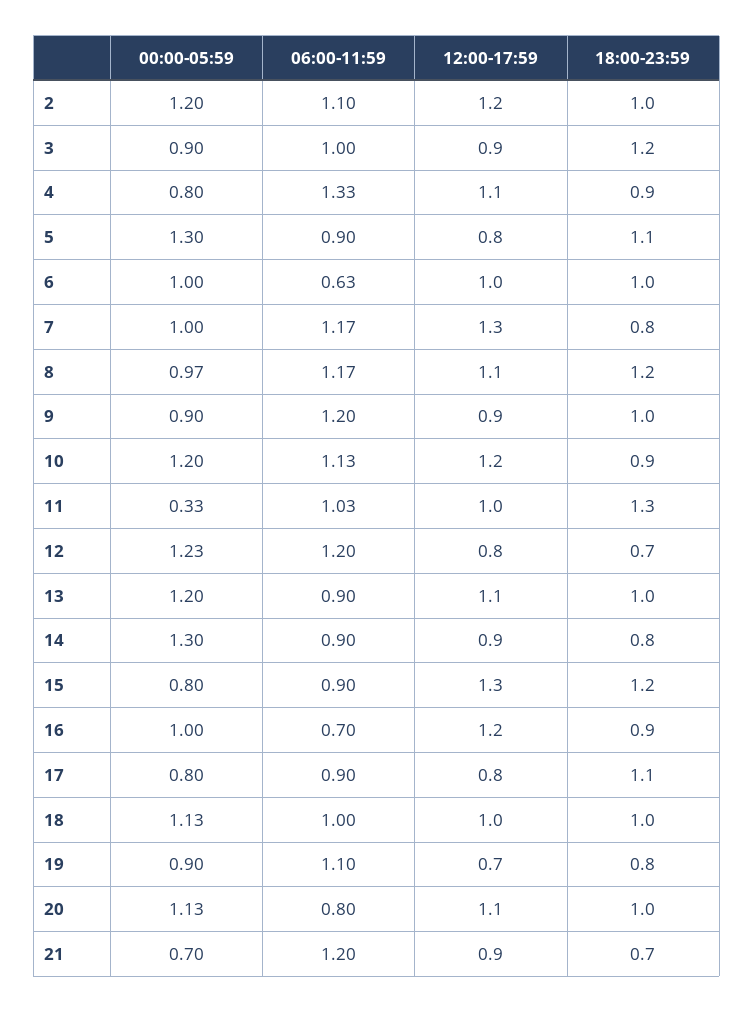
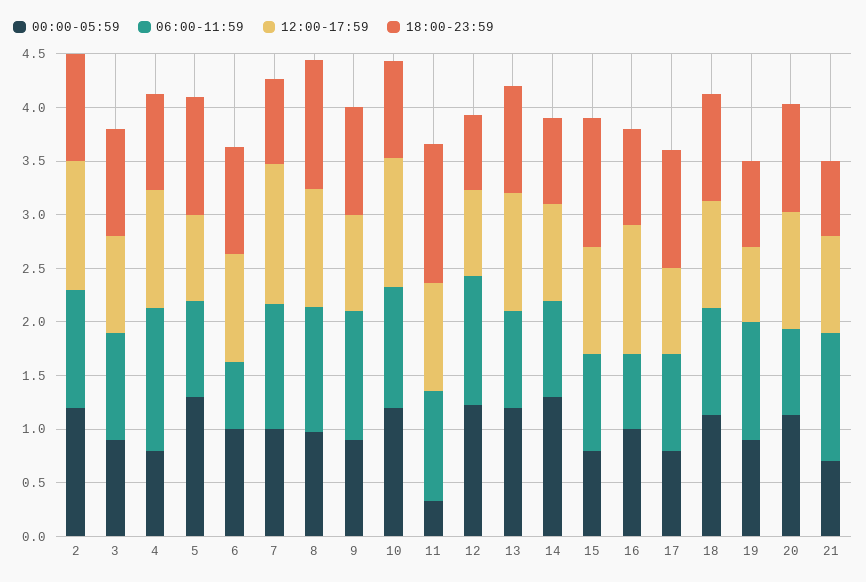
  {
    "00:00-05:59": {
      "2": 1.2,
      "3": 0.9,
      "4": 0.8,
      "5": 1.3,
      "6": 1,
      "7": 1,
      "8": 0.97,
      "9": 0.9,
      "10": 1.2,
      "11": 0.33,
      "12": 1.23,
      "13": 1.2,
      "14": 1.3,
      "15": 0.8,
      "16": 1,
      "17": 0.8,
      "18": 1.13,
      "19": 0.9,
      "20": 1.13,
      "21": 0.7
    },
    "06:00-11:59": {
      "2": 1.1,
      "3": 1,
      "4": 1.33,
      "5": 0.9,
      "6": 0.63,
      "7": 1.17,
      "8": 1.17,
      "9": 1.2,
      "10": 1.13,
      "11": 1.03,
      "12": 1.2,
      "13": 0.9,
      "14": 0.9,
      "15": 0.9,
      "16": 0.7,
      "17": 0.9,
      "18": 1,
      "19": 1.1,
      "20": 0.8,
      "21": 1.2
    },
    "12:00-17:59": {
      "2": 1.2,
      "3": 0.9,
      "4": 1.1,
      "5": 0.8,
      "6": 1,
      "7": 1.3,
      "8": 1.1,
      "9": 0.9,
      "10": 1.2,
      "11": 1,
      "12": 0.8,
      "13": 1.1,
      "14": 0.9,
-     "15": 1.3,
+     "15": 1,
      "16": 1.2,
      "17": 0.8,
      "18": 1,
      "19": 0.7,
      "20": 1.1,
      "21": 0.9
    },
    "18:00-23:59": {
      "2": 1,
-     "3": 1.2,
+     "3": 1,
      "4": 0.9,
      "5": 1.1,
      "6": 1,
      "7": 0.8,
      "8": 1.2,
      "9": 1,
      "10": 0.9,
      "11": 1.3,
      "12": 0.7,
      "13": 1,
      "14": 0.8,
      "15": 1.2,
      "16": 0.9,
      "17": 1.1,
      "18": 1,
      "19": 0.8,
      "20": 1,
      "21": 0.7
    }
  }

